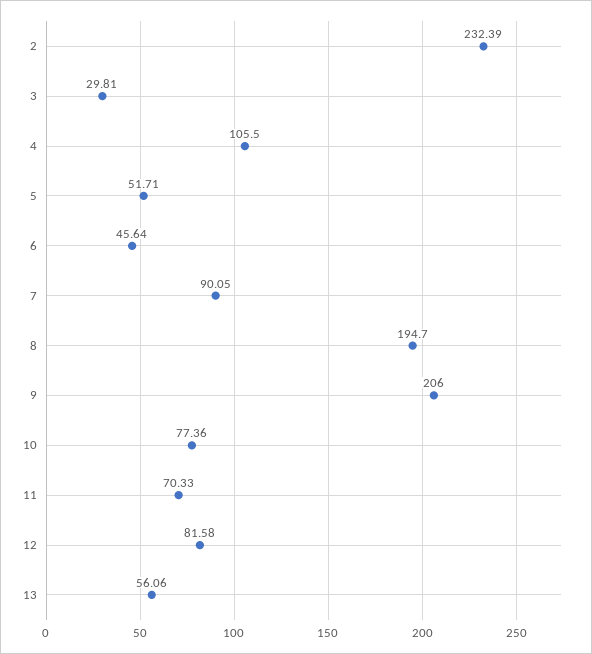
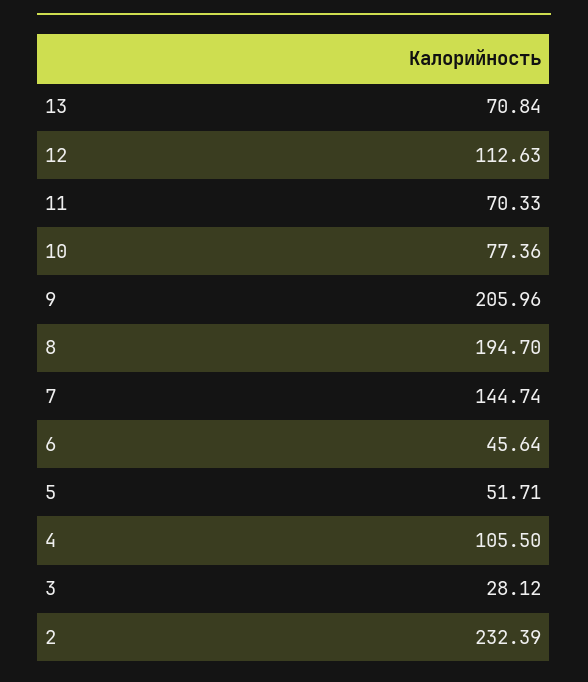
  {
    "2": 232.39,
-   "3": 29.81,
+   "3": 28.12,
    "4": 105.5,
    "5": 51.71,
    "6": 45.64,
-   "7": 90.05,
+   "7": 144.74,
    "8": 194.7,
-   "9": 206,
+   "9": 205.96,
    "10": 77.36,
    "11": 70.33,
-   "12": 81.58,
+   "12": 112.63,
-   "13": 56.06
+   "13": 70.84
  }

